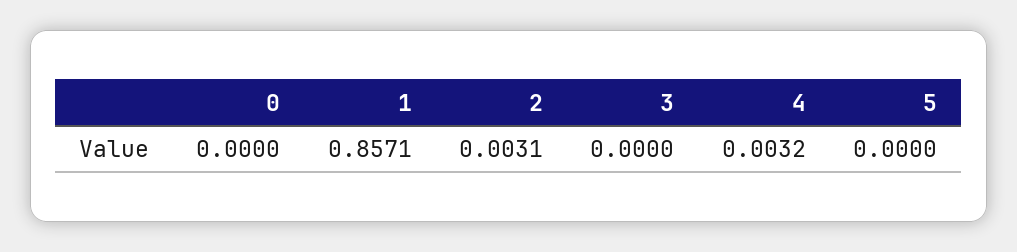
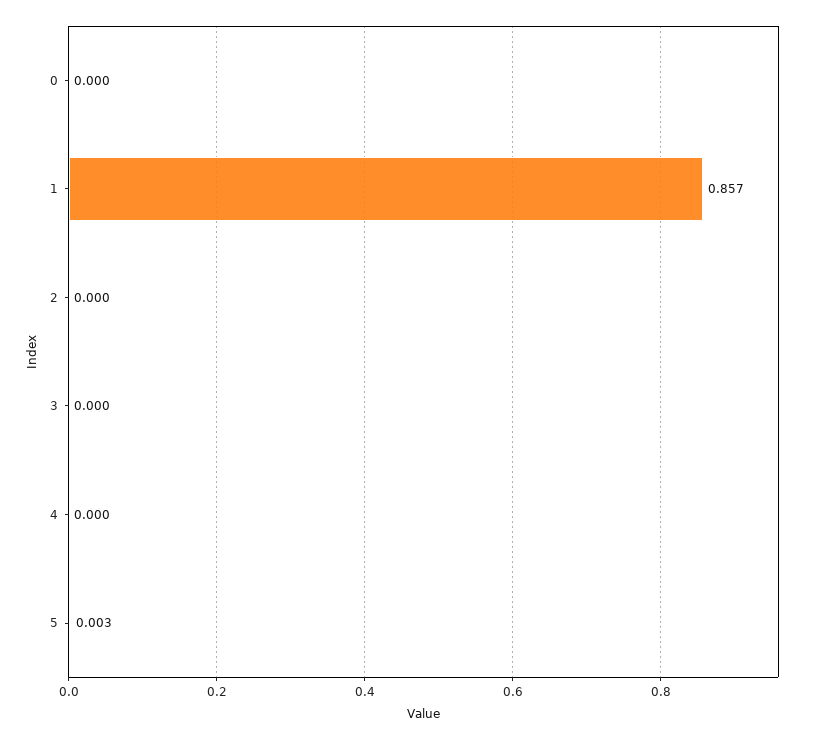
  {
    "0": 0,
    "1": 0.8571,
-   "2": 0.0031,
+   "2": 0,
    "3": 0,
-   "4": 0.0032,
+   "4": 0,
-   "5": 0
+   "5": 0.003
  }

